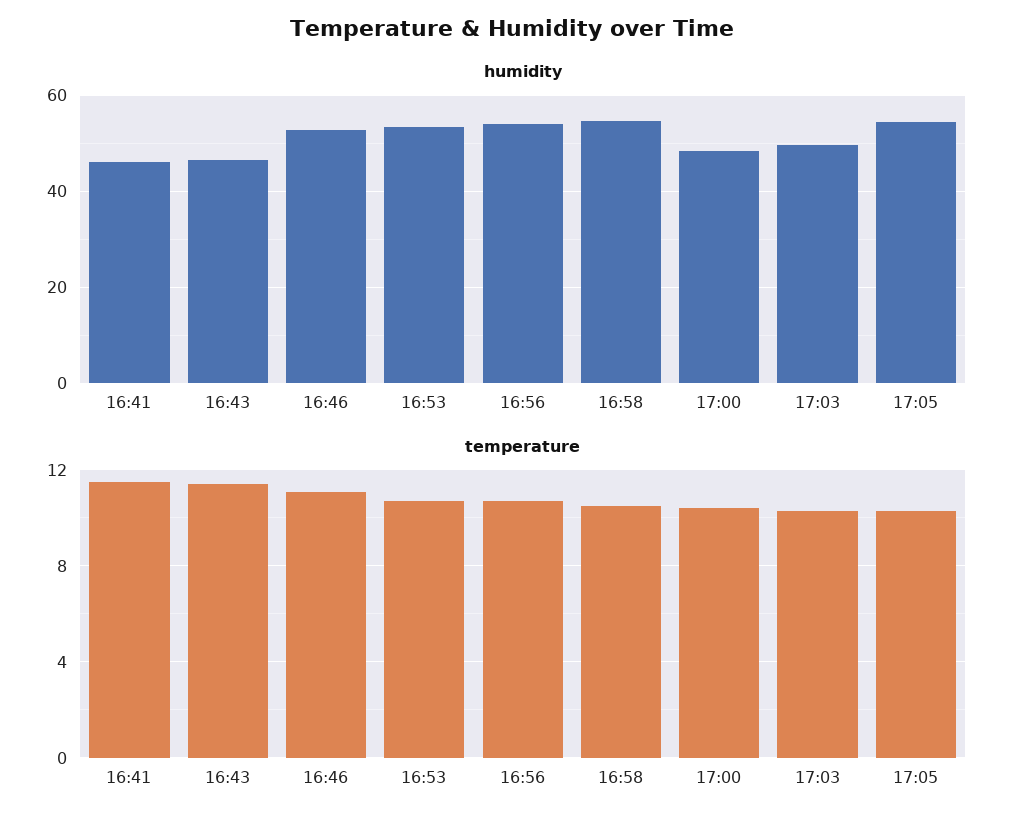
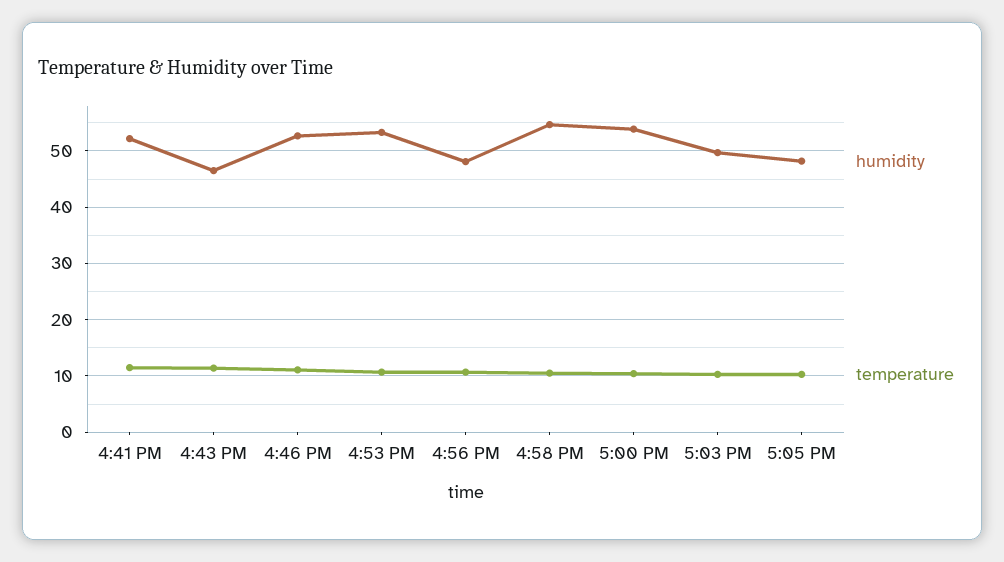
  {
    "humidity": {
-     "16:41": 46,
+     "16:41": 52,
      "16:43": 46,
      "16:46": 52,
      "16:53": 54,
-     "16:56": 54,
+     "16:56": 48,
      "16:58": 54,
-     "17:00": 48,
+     "17:00": 54,
      "17:03": 50,
-     "17:05": 54
+     "17:05": 48
    },
    "temperature": {
      "16:41": 11.5,
      "16:43": 11.5,
      "16:46": 11,
      "16:53": 10.5,
      "16:56": 10.5,
      "16:58": 10.5,
      "17:00": 10.5,
      "17:03": 10.5,
      "17:05": 10.5
    }
  }

